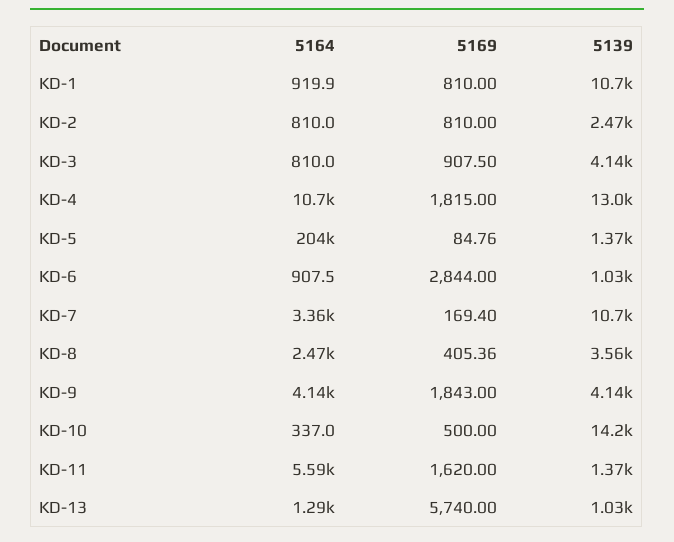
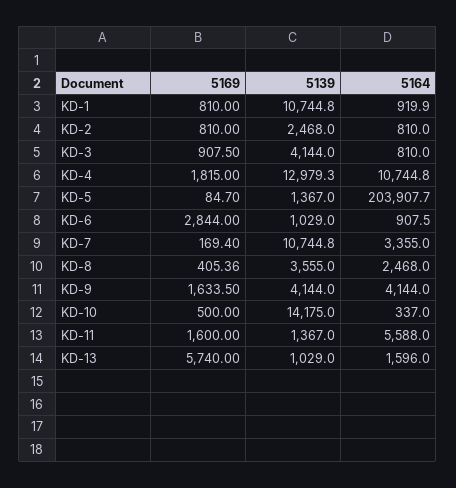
  {
    "5164": {
      "KD-1": 919.9,
      "KD-2": 810,
      "KD-3": 810,
      "KD-4": 10744.8,
      "KD-5": 203907.7,
      "KD-6": 907.5,
      "KD-7": 3355,
      "KD-8": 2468,
      "KD-9": 4144,
      "KD-10": 337,
      "KD-11": 5588,
-     "KD-13": 1290
+     "KD-13": 1596
    },
    "5169": {
      "KD-1": 810,
      "KD-2": 810,
      "KD-3": 907.5,
      "KD-4": 1815,
-     "KD-5": 84.76,
+     "KD-5": 84.7,
      "KD-6": 2844,
      "KD-7": 169.4,
      "KD-8": 405.36,
-     "KD-9": 1843,
+     "KD-9": 1633.5,
      "KD-10": 500,
-     "KD-11": 1620,
+     "KD-11": 1600,
      "KD-13": 5740
    },
    "5139": {
      "KD-1": 10744.8,
      "KD-2": 2468,
      "KD-3": 4144,
      "KD-4": 12979.3,
      "KD-5": 1367,
      "KD-6": 1029,
      "KD-7": 10744.8,
      "KD-8": 3555,
      "KD-9": 4144,
      "KD-10": 14175,
      "KD-11": 1367,
      "KD-13": 1029
    }
  }

